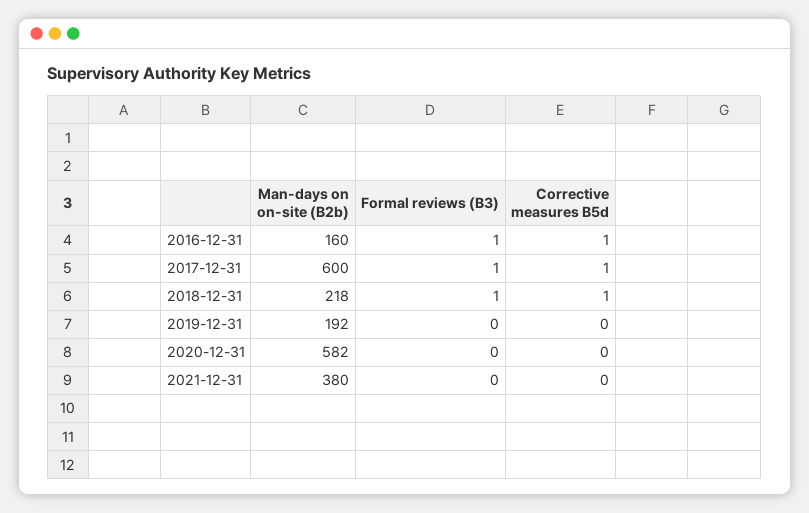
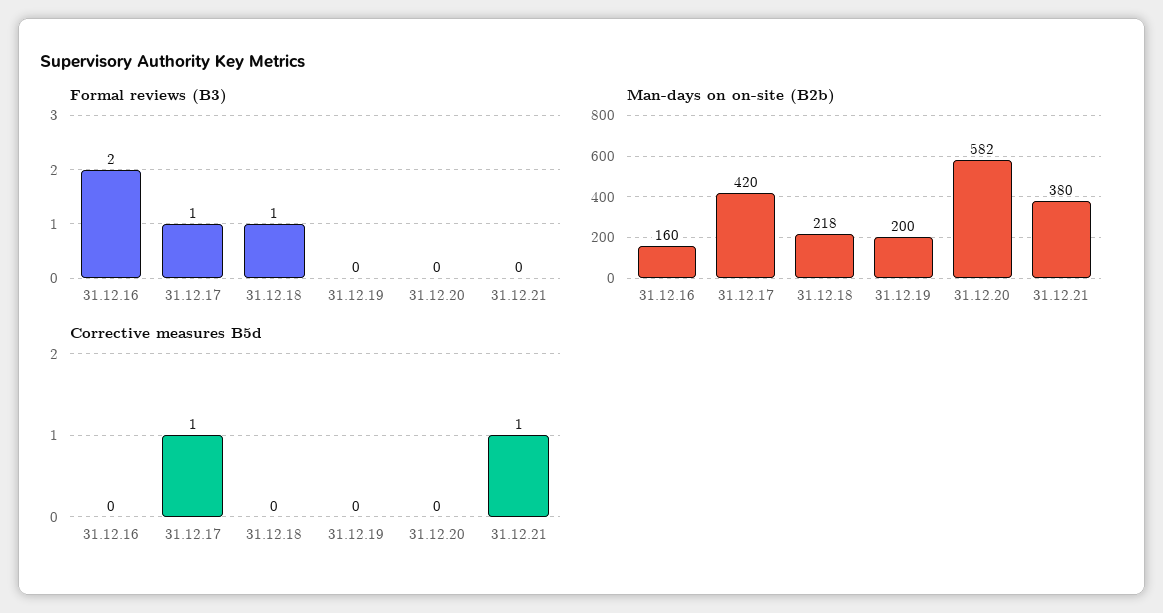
  {
    "Man-days on on-site (B2b)": {
      "2016-12-31": 160,
-     "2017-12-31": 600,
+     "2017-12-31": 420,
      "2018-12-31": 218,
-     "2019-12-31": 192,
+     "2019-12-31": 200,
      "2020-12-31": 582,
      "2021-12-31": 380
    },
    "Formal reviews (B3)": {
-     "2016-12-31": 1,
+     "2016-12-31": 2,
      "2017-12-31": 1,
      "2018-12-31": 1,
      "2019-12-31": 0,
      "2020-12-31": 0,
      "2021-12-31": 0
    },
    "Corrective measures B5d": {
-     "2016-12-31": 1,
+     "2016-12-31": 0,
      "2017-12-31": 1,
-     "2018-12-31": 1,
+     "2018-12-31": 0,
      "2019-12-31": 0,
      "2020-12-31": 0,
-     "2021-12-31": 0
+     "2021-12-31": 1
    }
  }

